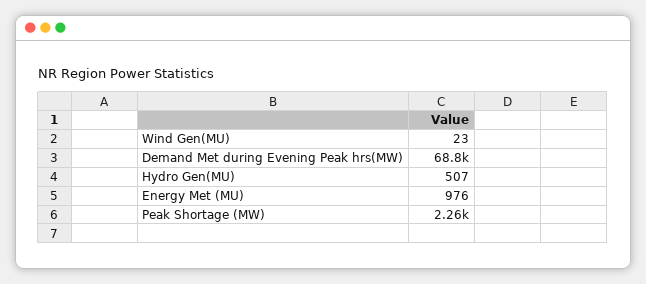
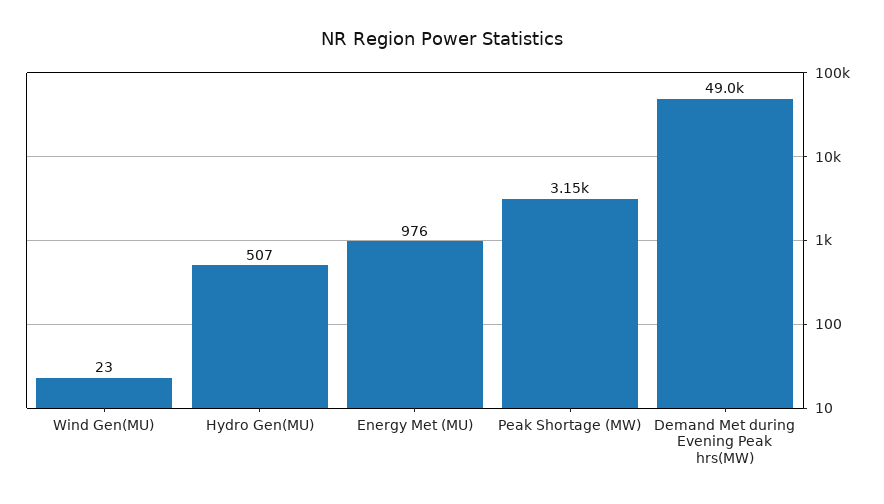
  {
    "Wind Gen(MU)": 23,
-   "Demand Met during Evening Peak hrs(MW)": 68800,
+   "Demand Met during Evening Peak hrs(MW)": 49000,
    "Hydro Gen(MU)": 507,
    "Energy Met (MU)": 976,
-   "Peak Shortage (MW)": 2260
+   "Peak Shortage (MW)": 3150
  }

